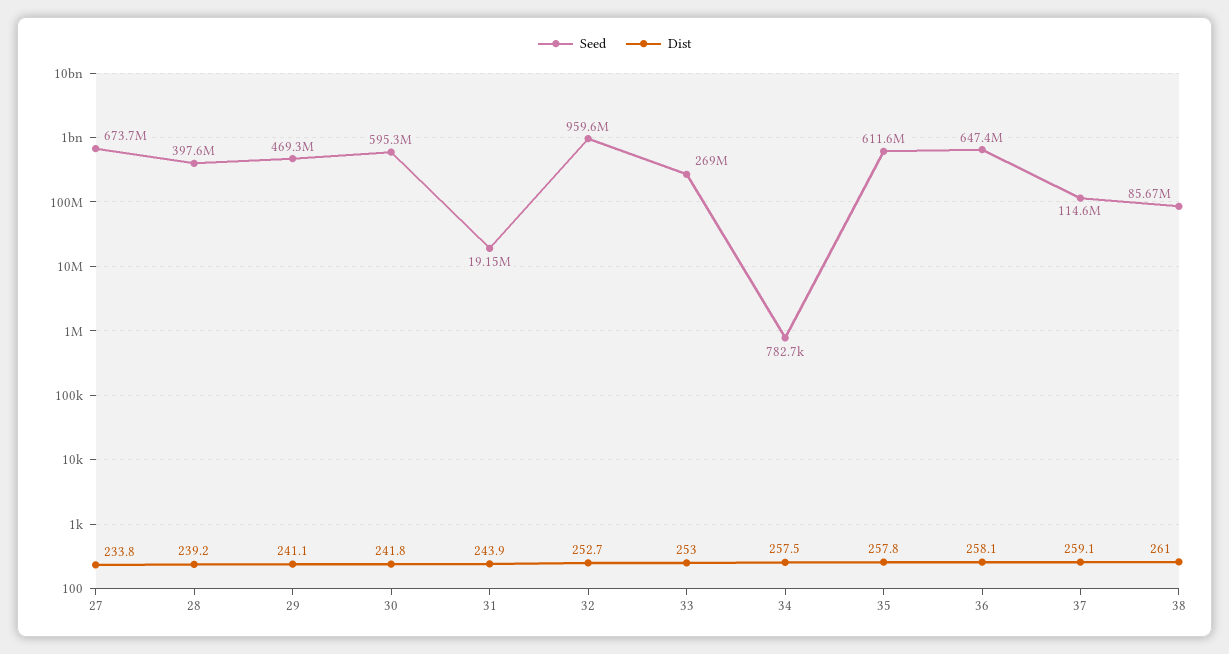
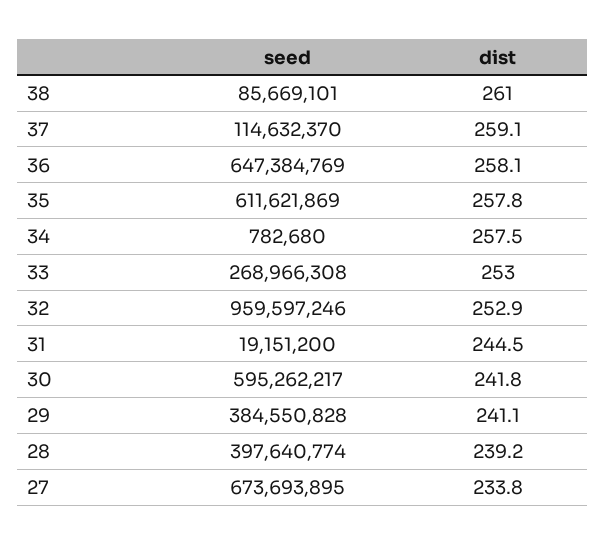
  {
    "Seed": {
      "27": 673693895,
      "28": 397640774,
-     "29": 469300000,
+     "29": 384550828,
      "30": 595262217,
      "31": 19151200,
      "32": 959597246,
      "33": 268966308,
      "34": 782680,
      "35": 611621869,
      "36": 647384769,
      "37": 114632370,
      "38": 85669101
    },
    "Dist": {
      "27": 233.8,
      "28": 239.2,
      "29": 241.1,
      "30": 241.8,
-     "31": 243.9,
+     "31": 244.5,
-     "32": 252.7,
+     "32": 252.9,
      "33": 253,
      "34": 257.5,
      "35": 257.8,
      "36": 258.1,
      "37": 259.1,
      "38": 261
    }
  }

